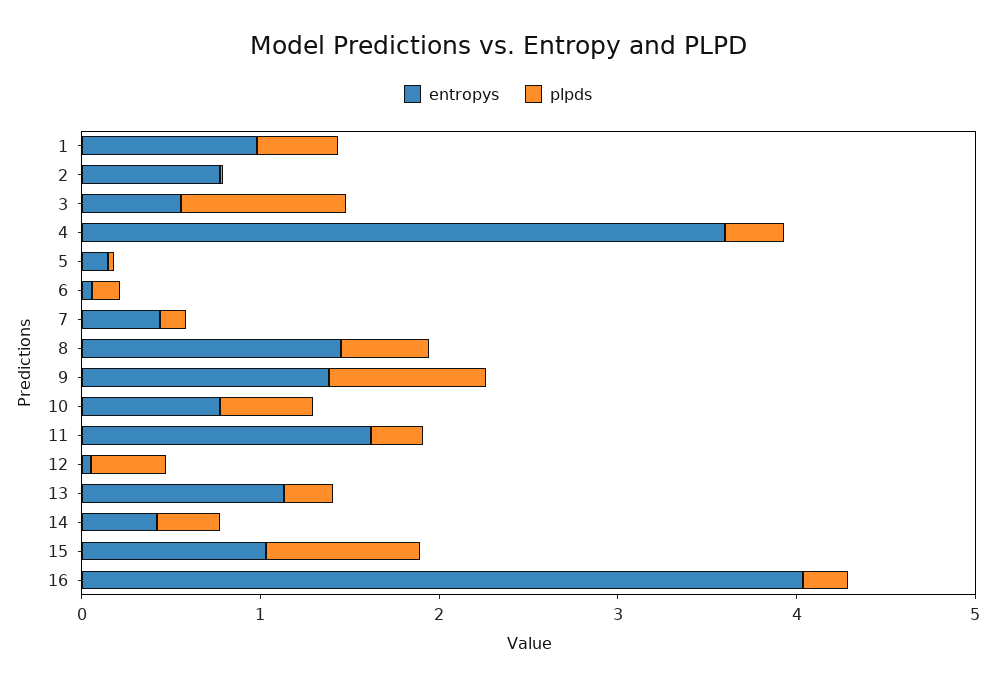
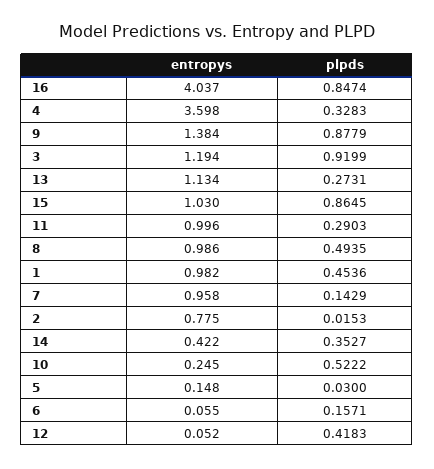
  {
    "entropys": {
      "1": 0.982,
      "2": 0.775,
-     "3": 0.6,
+     "3": 1.194,
      "4": 3.598,
      "5": 0.148,
      "6": 0.055,
-     "7": 0.4,
+     "7": 0.958,
-     "8": 1.4,
+     "8": 0.986,
      "9": 1.384,
-     "10": 0.8,
+     "10": 0.245,
-     "11": 1.6,
+     "11": 0.996,
      "12": 0.052,
      "13": 1.134,
      "14": 0.422,
      "15": 1.03,
      "16": 4.037
    },
    "plpds": {
      "1": 0.4536,
      "2": 0.0153,
      "3": 0.9199,
      "4": 0.3283,
      "5": 0.03,
      "6": 0.1571,
      "7": 0.1429,
      "8": 0.4935,
      "9": 0.8779,
      "10": 0.5222,
      "11": 0.2903,
      "12": 0.4183,
      "13": 0.2731,
      "14": 0.3527,
      "15": 0.8645,
-     "16": 0.2
+     "16": 0.8474
    }
  }

